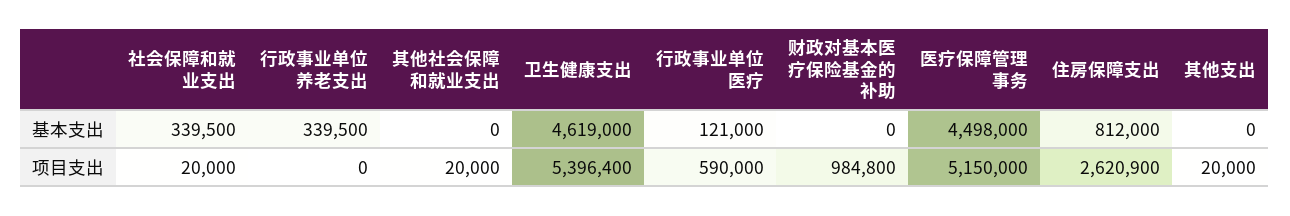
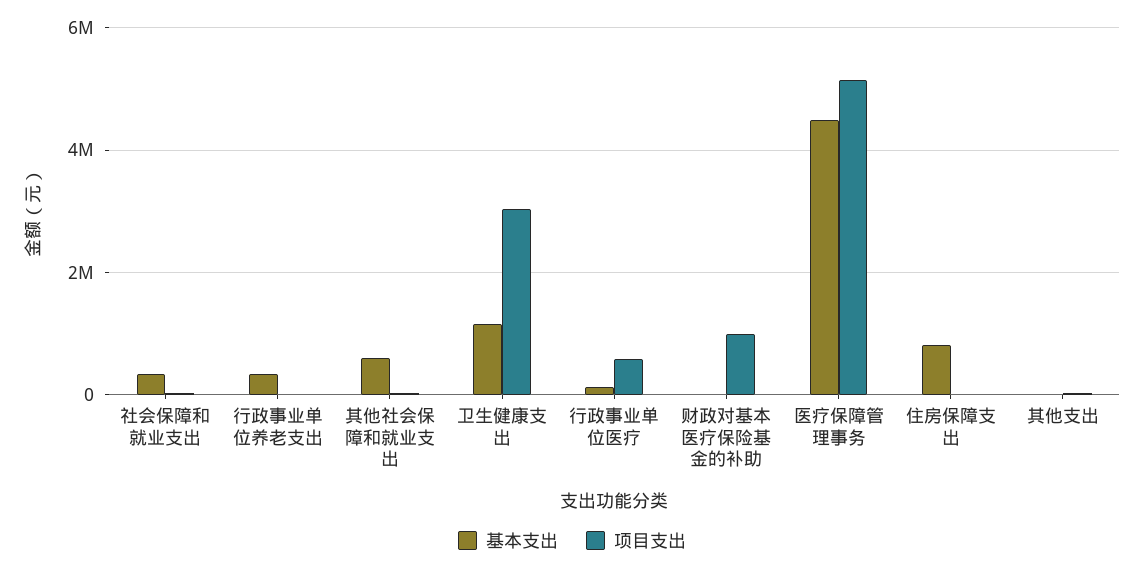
  {
    "基本支出": {
      "社会保障和就业支出": 339500,
      "行政事业单位养老支出": 339500,
-     "其他社会保障和就业支出": 0,
+     "其他社会保障和就业支出": 600000,
-     "卫生健康支出": 4619000,
+     "卫生健康支出": 1200000,
      "行政事业单位医疗": 121000,
      "财政对基本医疗保险基金的补助": 0,
      "医疗保障管理事务": 4498000,
      "住房保障支出": 812000,
      "其他支出": 0
    },
    "项目支出": {
      "社会保障和就业支出": 20000,
      "行政事业单位养老支出": 0,
      "其他社会保障和就业支出": 20000,
-     "卫生健康支出": 5396400,
+     "卫生健康支出": 3000000,
      "行政事业单位医疗": 590000,
      "财政对基本医疗保险基金的补助": 984800,
      "医疗保障管理事务": 5150000,
-     "住房保障支出": 2620900,
+     "住房保障支出": 0,
      "其他支出": 20000
    }
  }

